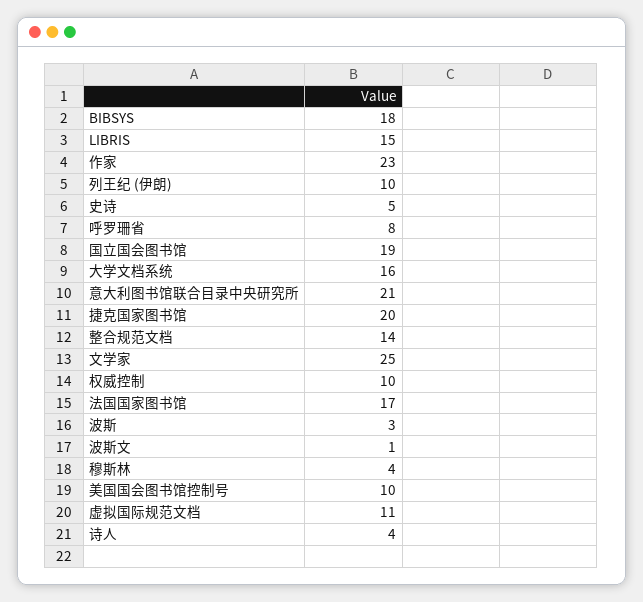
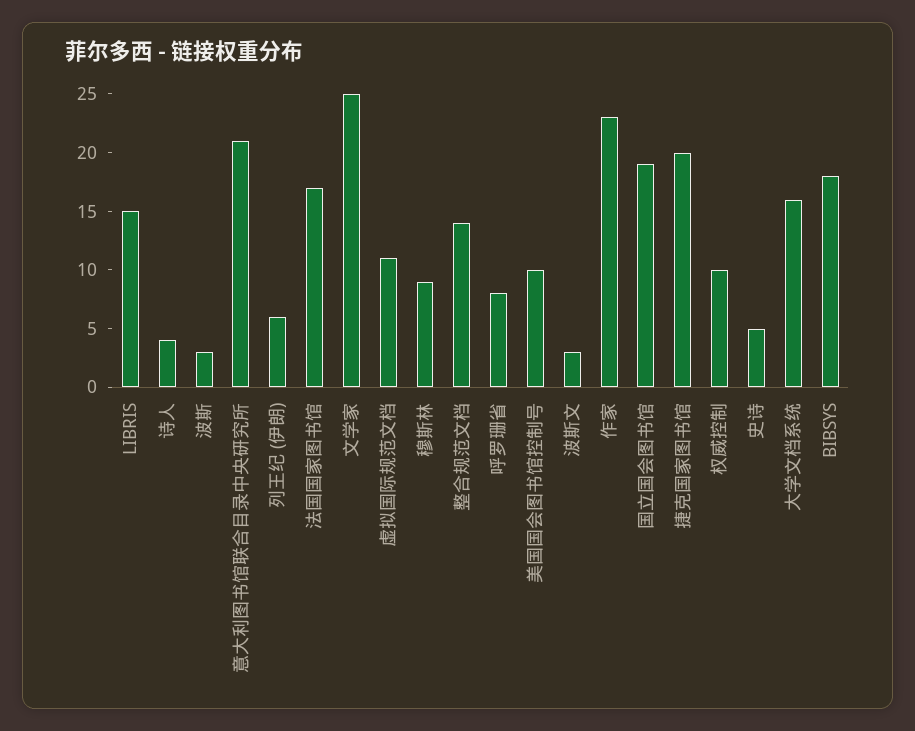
  {
    "BIBSYS": 18,
    "LIBRIS": 15,
    "作家": 23,
-   "列王纪 (伊朗)": 10,
+   "列王纪 (伊朗)": 6,
    "史诗": 5,
    "呼罗珊省": 8,
    "国立国会图书馆": 19,
    "大学文档系统": 16,
    "意大利图书馆联合目录中央研究所": 21,
    "捷克国家图书馆": 20,
    "整合规范文档": 14,
    "文学家": 25,
    "权威控制": 10,
    "法国国家图书馆": 17,
    "波斯": 3,
-   "波斯文": 1,
+   "波斯文": 3,
-   "穆斯林": 4,
+   "穆斯林": 9,
    "美国国会图书馆控制号": 10,
    "虚拟国际规范文档": 11,
    "诗人": 4
  }

